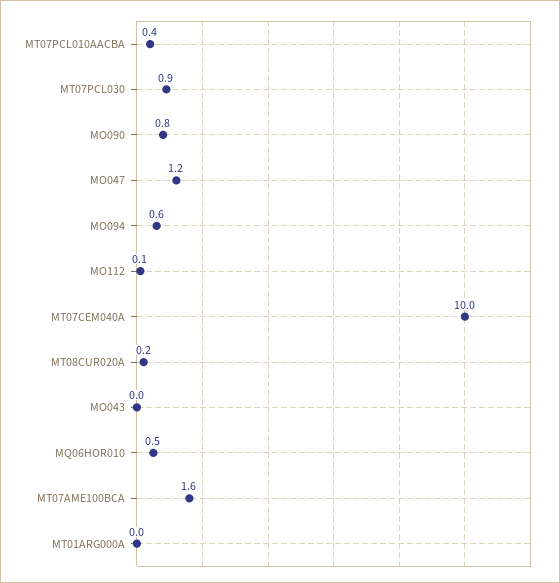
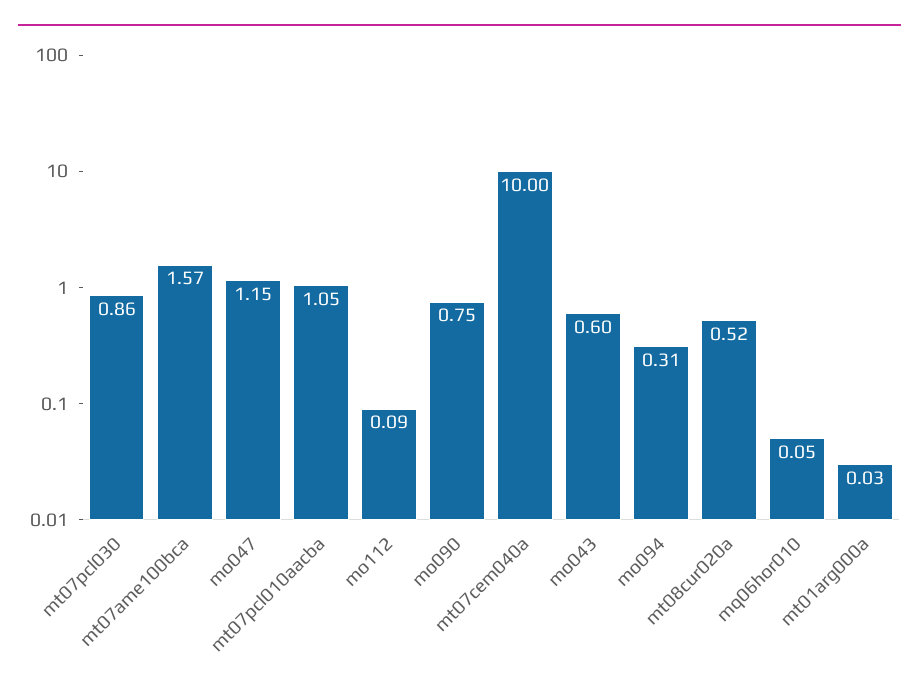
  {
-   "MT07PCL010AACBA": 0.4,
+   "MT07PCL010AACBA": 1.05,
    "MT07PCL030": 0.86,
    "MO090": 0.75,
    "MO047": 1.15,
-   "MO094": 0.6,
+   "MO094": 0.31,
    "MO112": 0.09,
    "MT07CEM040A": 10,
-   "MT08CUR020A": 0.2,
+   "MT08CUR020A": 0.52,
-   "MO043": 0,
+   "MO043": 0.6,
-   "MQ06HOR010": 0.5,
+   "MQ06HOR010": 0.05,
    "MT07AME100BCA": 1.57,
    "MT01ARG000A": 0.03
  }

